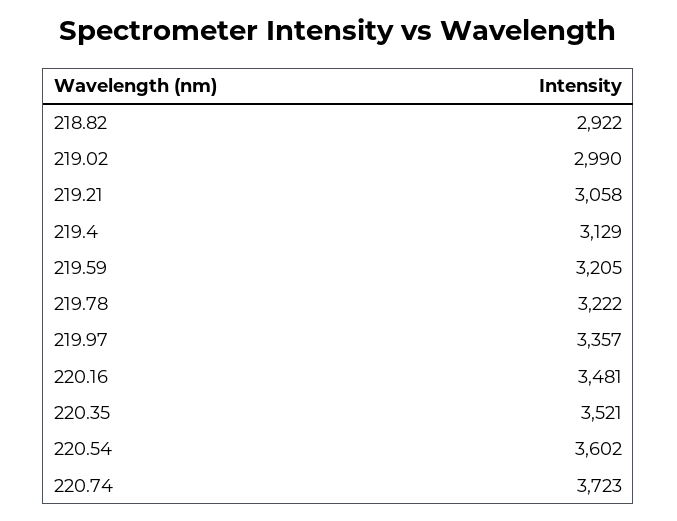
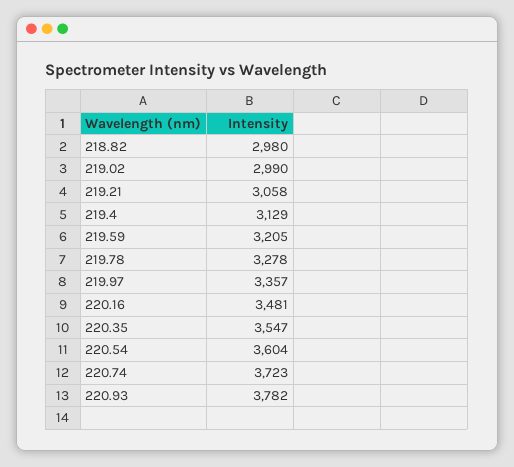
  {
-   "218.82": 2922,
+   "218.82": 2980,
    "219.02": 2990,
    "219.21": 3058,
    "219.4": 3129,
    "219.59": 3205,
-   "219.78": 3222,
+   "219.78": 3278,
    "219.97": 3357,
    "220.16": 3481,
-   "220.35": 3521,
+   "220.35": 3547,
-   "220.54": 3602,
+   "220.54": 3604,
-   "220.74": 3723
+   "220.74": 3723,
+   "220.93": 3782
  }

